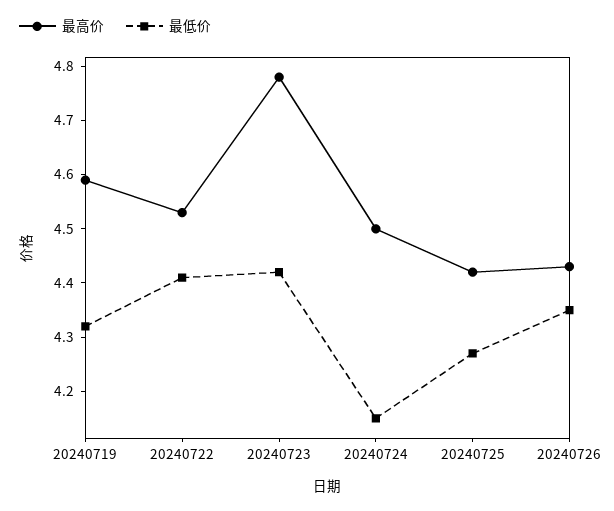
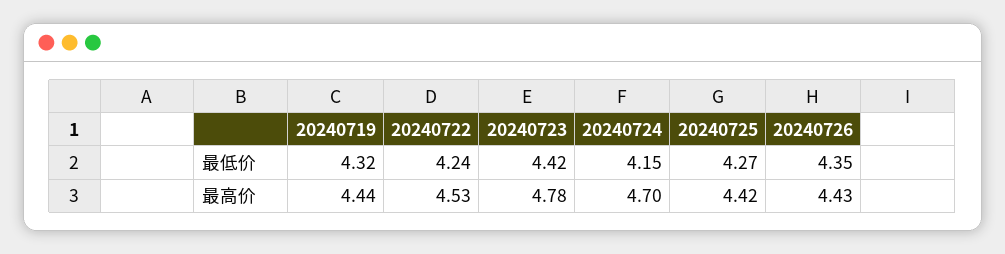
  {
    "最高价": {
-     "20240719": 4.6,
+     "20240719": 4.44,
      "20240722": 4.53,
      "20240723": 4.78,
-     "20240724": 4.5,
+     "20240724": 4.7,
      "20240725": 4.42,
      "20240726": 4.43
    },
    "最低价": {
      "20240719": 4.32,
-     "20240722": 4.4,
+     "20240722": 4.24,
      "20240723": 4.42,
      "20240724": 4.15,
      "20240725": 4.27,
      "20240726": 4.35
    }
  }

